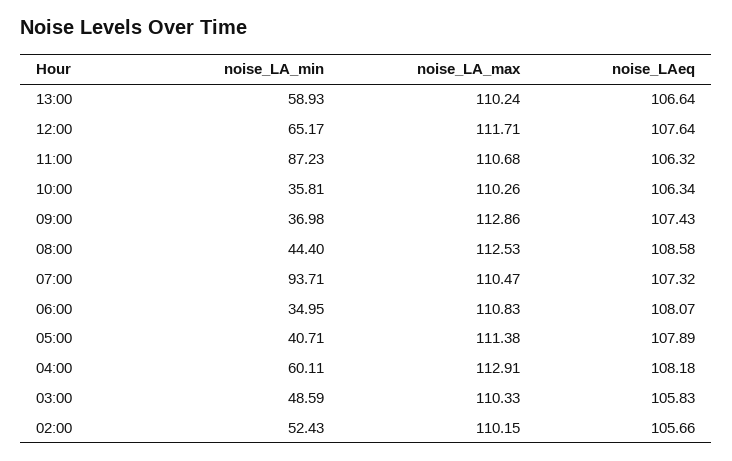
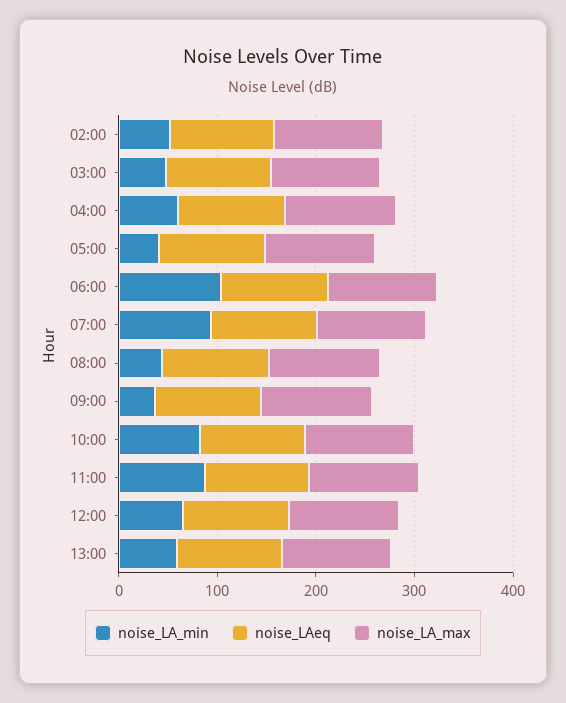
  {
    "noise_LA_min": {
      "13:00": 58.93,
      "12:00": 65.17,
      "11:00": 87.23,
-     "10:00": 35.81,
+     "10:00": 80,
      "09:00": 36.98,
      "08:00": 44.4,
      "07:00": 93.71,
-     "06:00": 34.95,
+     "06:00": 100,
      "05:00": 40.71,
      "04:00": 60.11,
      "03:00": 48.59,
      "02:00": 52.43
    },
    "noise_LA_max": {
      "13:00": 110.24,
      "12:00": 111.71,
      "11:00": 110.68,
      "10:00": 110.26,
      "09:00": 112.86,
      "08:00": 112.53,
      "07:00": 110.47,
      "06:00": 110.83,
      "05:00": 111.38,
      "04:00": 112.91,
      "03:00": 110.33,
      "02:00": 110.15
    },
    "noise_LAeq": {
      "13:00": 106.64,
      "12:00": 107.64,
      "11:00": 106.32,
      "10:00": 106.34,
      "09:00": 107.43,
      "08:00": 108.58,
      "07:00": 107.32,
      "06:00": 108.07,
      "05:00": 107.89,
      "04:00": 108.18,
      "03:00": 105.83,
      "02:00": 105.66
    }
  }

